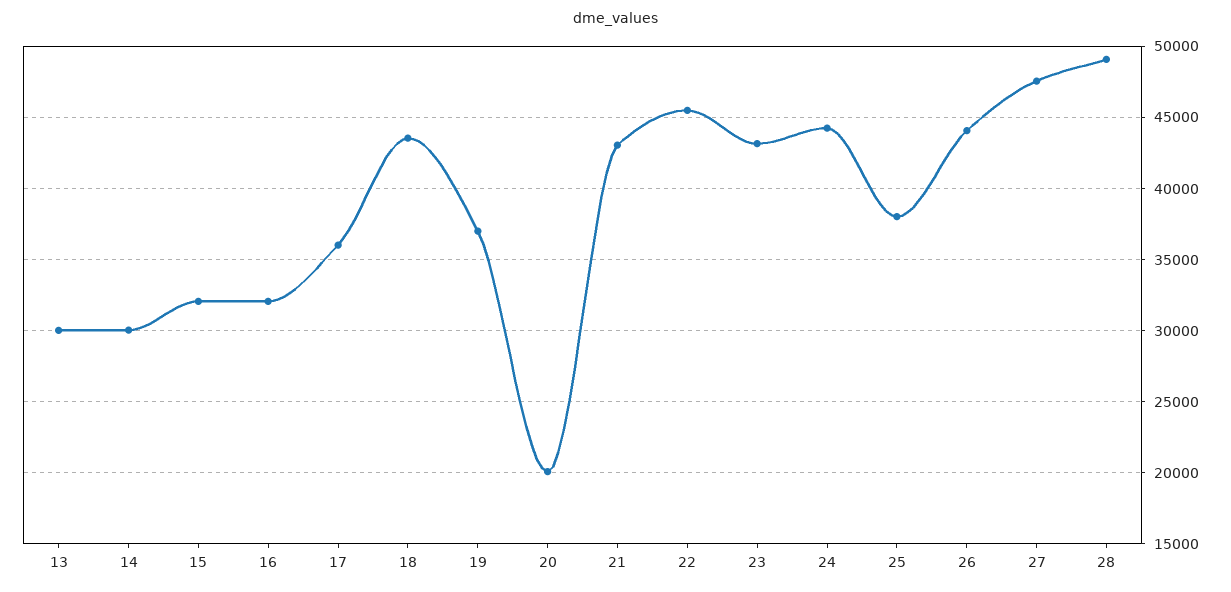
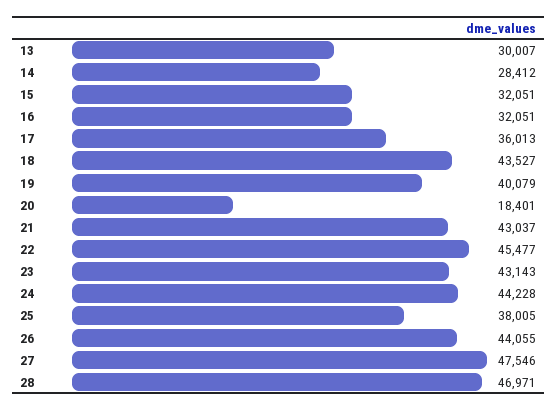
  {
    "13": 30007,
-   "14": 30000,
+   "14": 28412,
    "15": 32051,
    "16": 32051,
    "17": 36013,
    "18": 43527,
-   "19": 37000,
+   "19": 40079,
-   "20": 20000,
+   "20": 18401,
    "21": 43037,
    "22": 45477,
    "23": 43143,
    "24": 44228,
    "25": 38005,
    "26": 44055,
    "27": 47546,
-   "28": 49000
+   "28": 46971
  }

